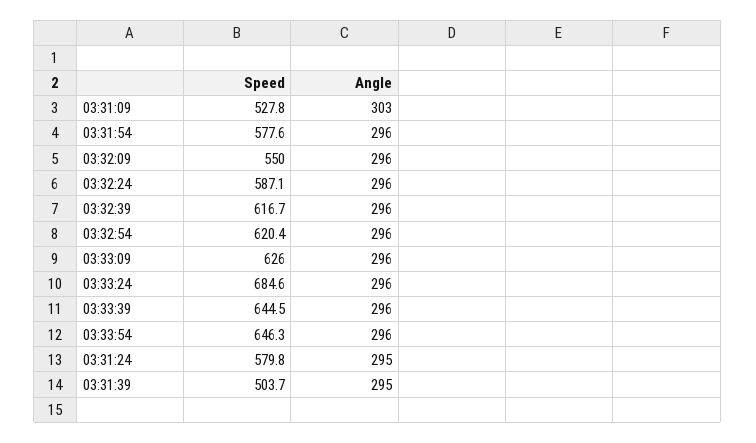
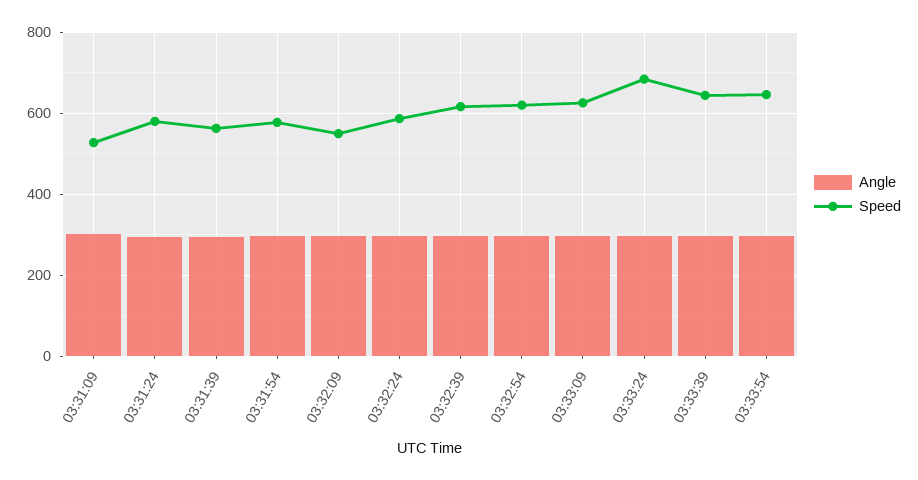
  {
    "Speed": {
      "03:31:09": 527.8,
      "03:31:54": 577.6,
      "03:32:09": 550,
      "03:32:24": 587.1,
      "03:32:39": 616.7,
      "03:32:54": 620.4,
      "03:33:09": 626,
      "03:33:24": 684.6,
      "03:33:39": 644.5,
      "03:33:54": 646.3,
      "03:31:24": 579.8,
-     "03:31:39": 503.7
+     "03:31:39": 560
    },
    "Angle": {
      "03:31:09": 303,
      "03:31:54": 296,
      "03:32:09": 296,
      "03:32:24": 296,
      "03:32:39": 296,
      "03:32:54": 296,
      "03:33:09": 296,
      "03:33:24": 296,
      "03:33:39": 296,
      "03:33:54": 296,
      "03:31:24": 295,
      "03:31:39": 295
    }
  }

